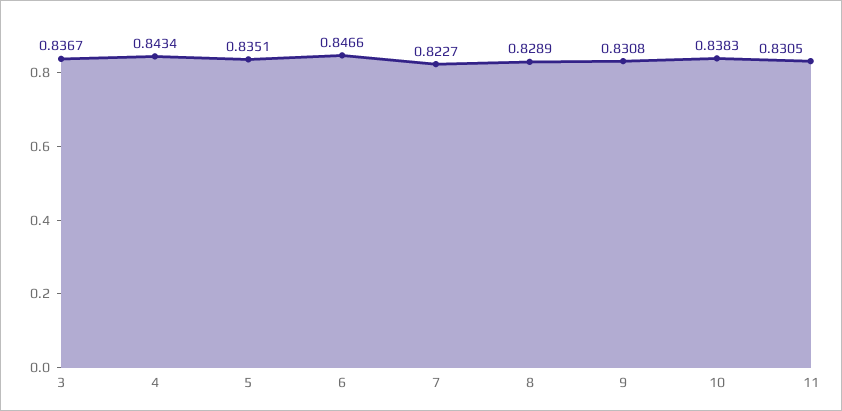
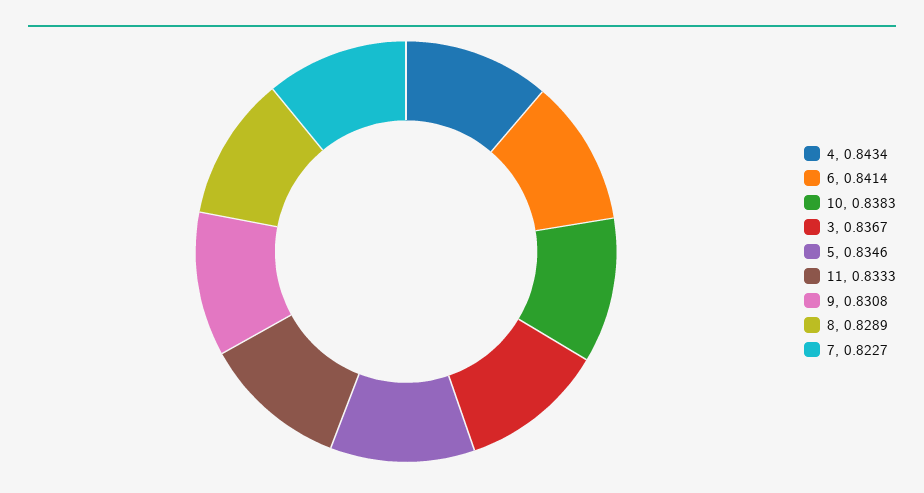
  {
    "3": 0.8367,
    "4": 0.8434,
-   "5": 0.8351,
+   "5": 0.8346,
-   "6": 0.8466,
+   "6": 0.8414,
    "7": 0.8227,
    "8": 0.8289,
    "9": 0.8308,
    "10": 0.8383,
-   "11": 0.8305
+   "11": 0.8333
  }

